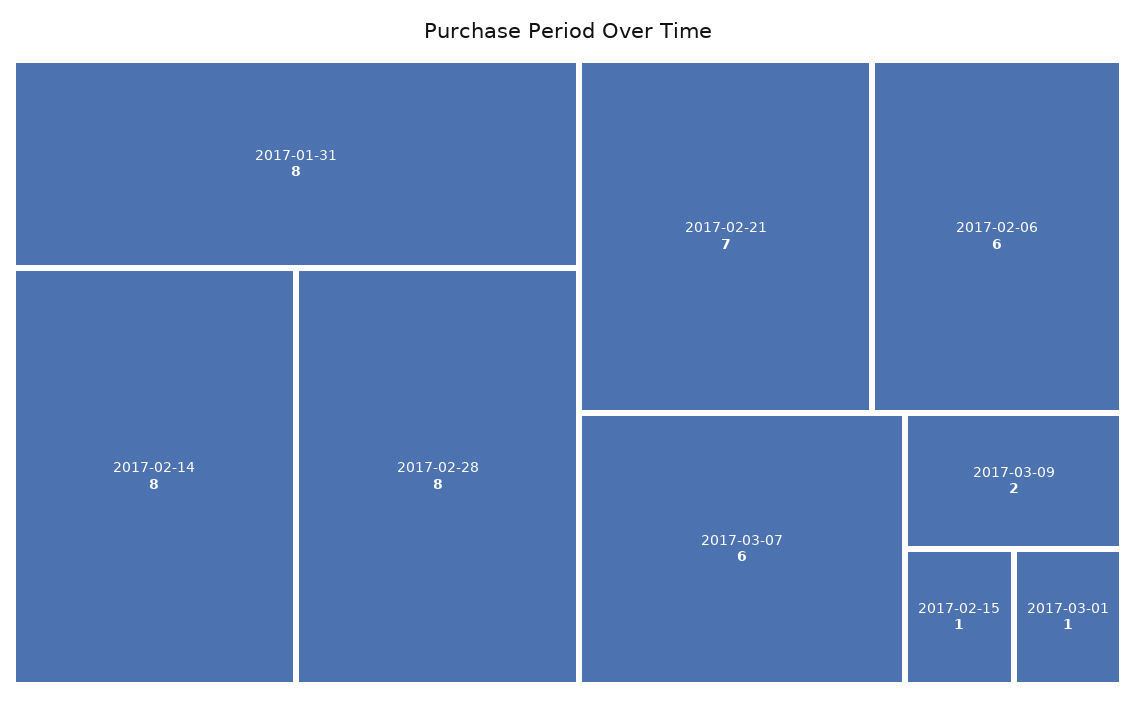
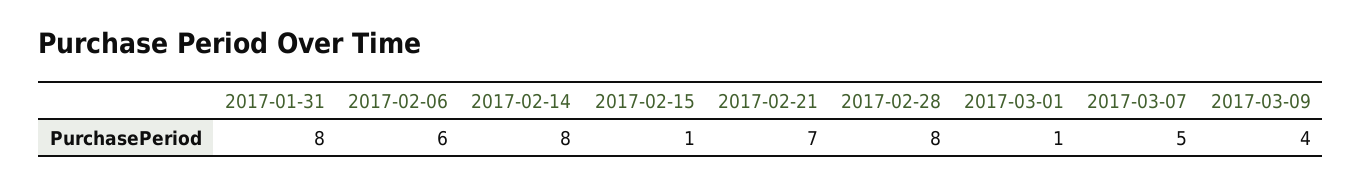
  {
    "2017-01-31": 8,
    "2017-02-14": 8,
    "2017-02-28": 8,
    "2017-02-21": 7,
    "2017-02-06": 6,
-   "2017-03-07": 6,
+   "2017-03-07": 5,
-   "2017-03-09": 2,
+   "2017-03-09": 4,
    "2017-02-15": 1,
    "2017-03-01": 1
  }

